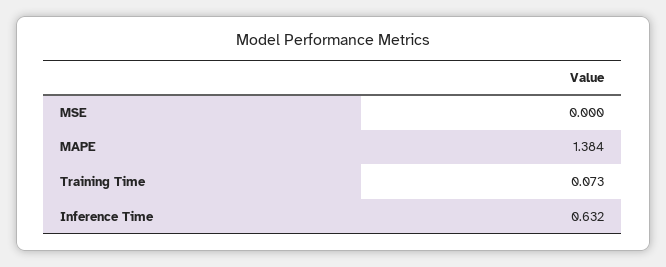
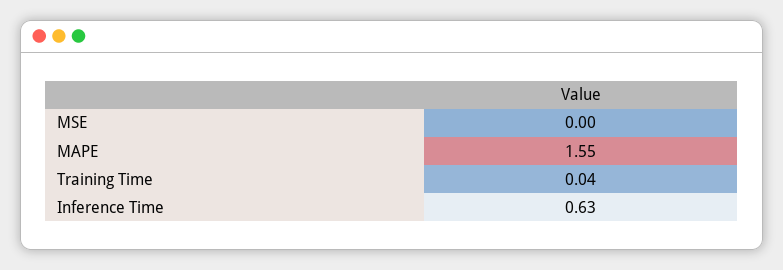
  {
    "MSE": 0,
-   "MAPE": 1.384,
+   "MAPE": 1.55,
-   "Training Time": 0.073,
+   "Training Time": 0.04,
    "Inference Time": 0.632
  }

